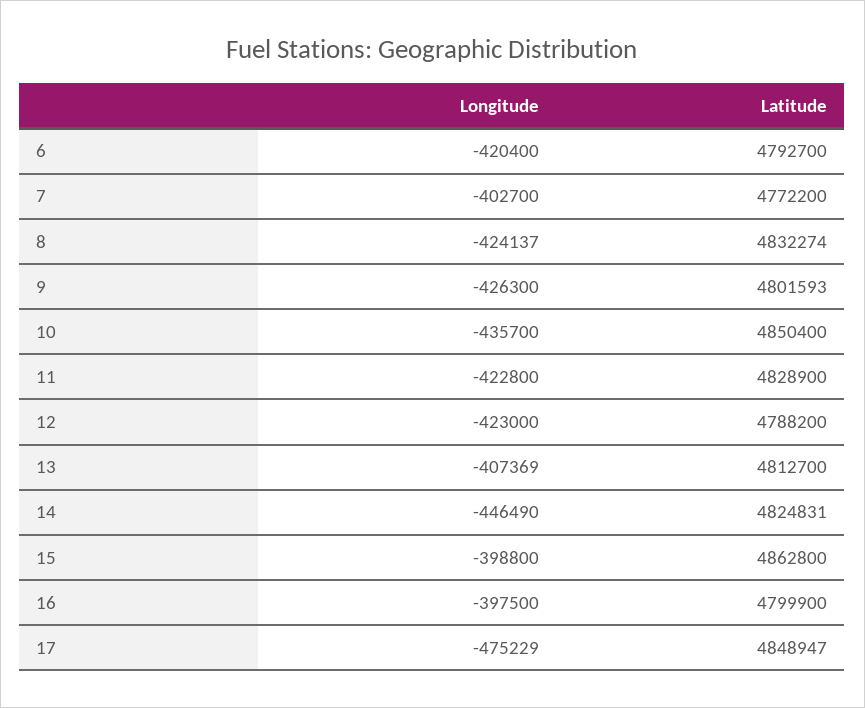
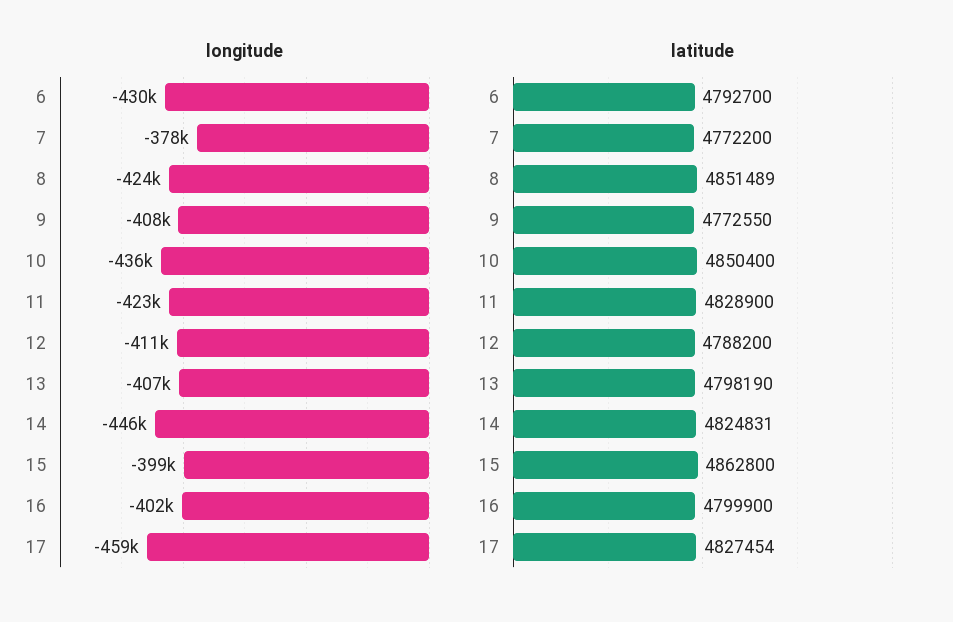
  {
    "Longitude": {
-     "6": -420400,
+     "6": -430000,
-     "7": -402700,
+     "7": -378000,
      "8": -424137,
-     "9": -426300,
+     "9": -408000,
      "10": -435700,
      "11": -422800,
-     "12": -423000,
+     "12": -411000,
      "13": -407369,
      "14": -446490,
      "15": -398800,
-     "16": -397500,
+     "16": -402000,
-     "17": -475229
+     "17": -459000
    },
    "Latitude": {
      "6": 4792700,
      "7": 4772200,
-     "8": 4832274,
+     "8": 4851489,
-     "9": 4801593,
+     "9": 4772550,
      "10": 4850400,
      "11": 4828900,
      "12": 4788200,
-     "13": 4812700,
+     "13": 4798190,
      "14": 4824831,
      "15": 4862800,
      "16": 4799900,
-     "17": 4848947
+     "17": 4827454
    }
  }

